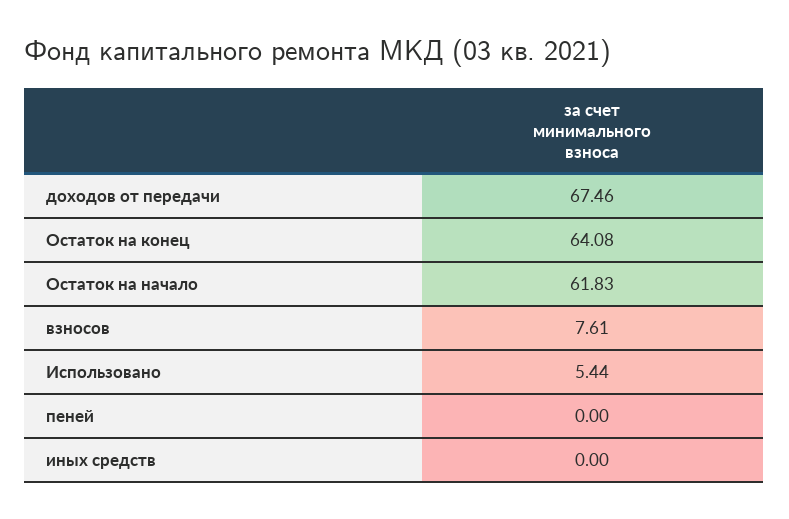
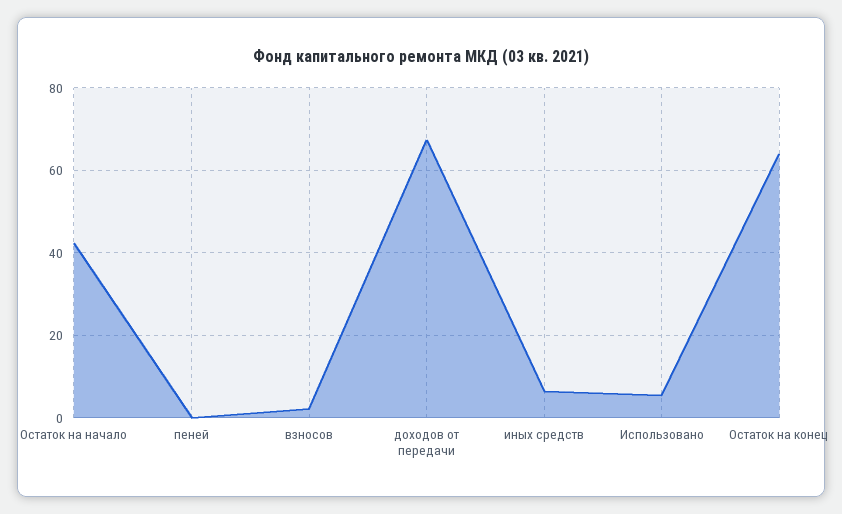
  {
    "доходов от передачи": 67.46,
    "Остаток на конец": 64.08,
-   "Остаток на начало": 61.83,
+   "Остаток на начало": 42,
-   "взносов": 7.61,
+   "взносов": 2,
    "Использовано": 5.44,
    "пеней": 0,
-   "иных средств": 0
+   "иных средств": 6
  }

